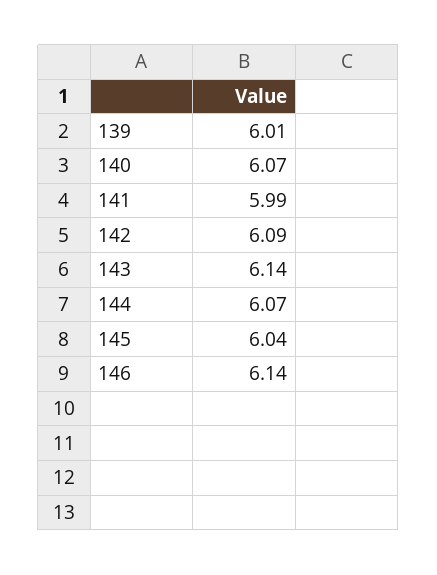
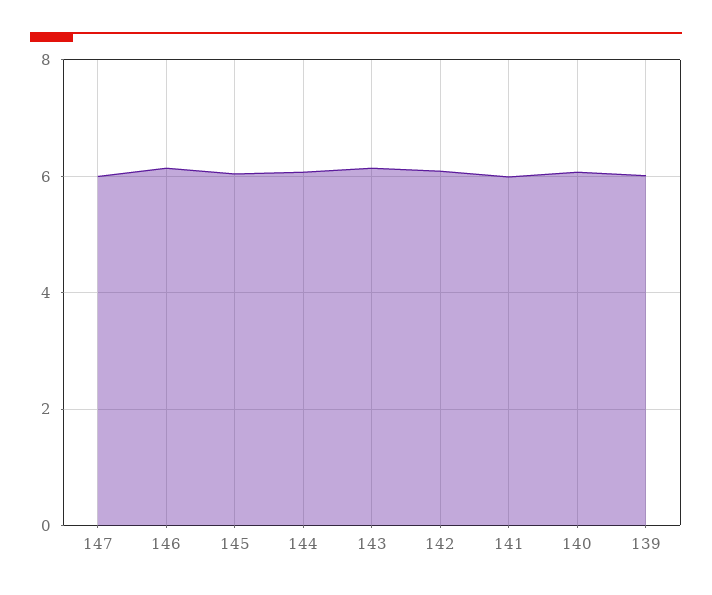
  {
    "139": 6.01,
    "140": 6.07,
    "141": 5.99,
    "142": 6.09,
    "143": 6.14,
    "144": 6.07,
    "145": 6.04,
-   "146": 6.14
+   "146": 6.14,
+   "147": 6
  }

